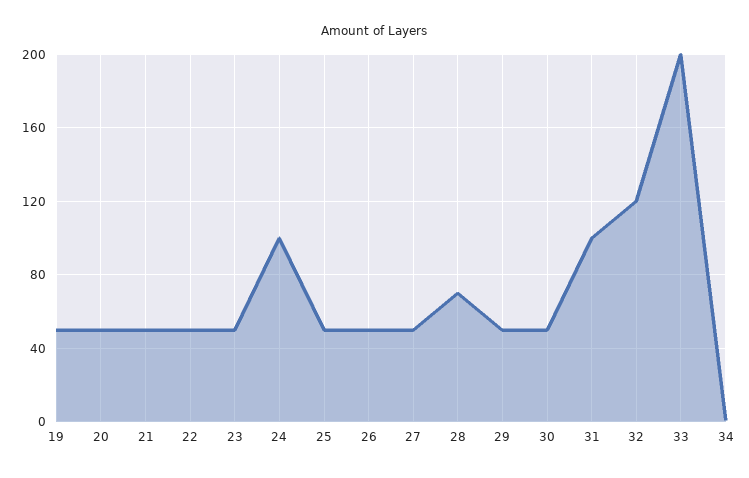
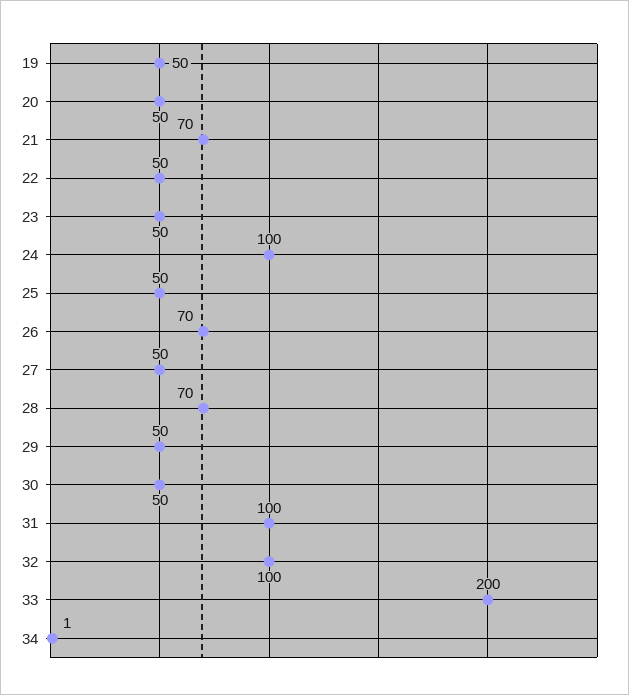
  {
    "19": 50,
    "20": 50,
-   "21": 50,
+   "21": 70,
    "22": 50,
    "23": 50,
    "24": 100,
    "25": 50,
-   "26": 50,
+   "26": 70,
    "27": 50,
    "28": 70,
    "29": 50,
    "30": 50,
    "31": 100,
-   "32": 120,
+   "32": 100,
    "33": 200,
    "34": 1
  }

